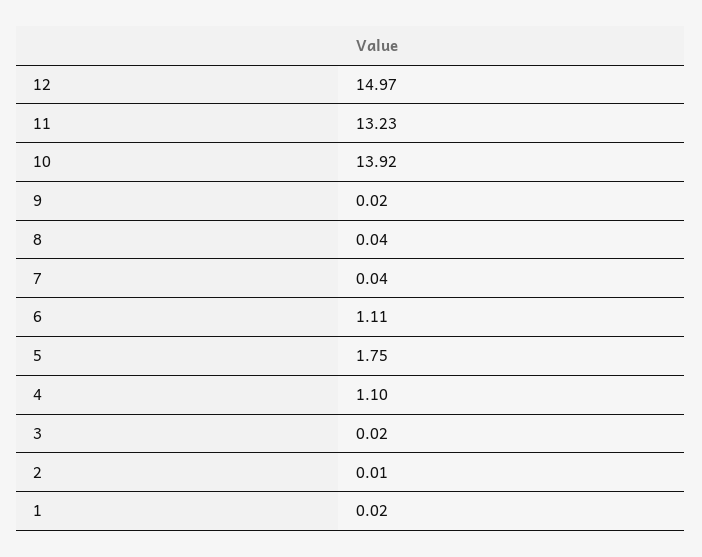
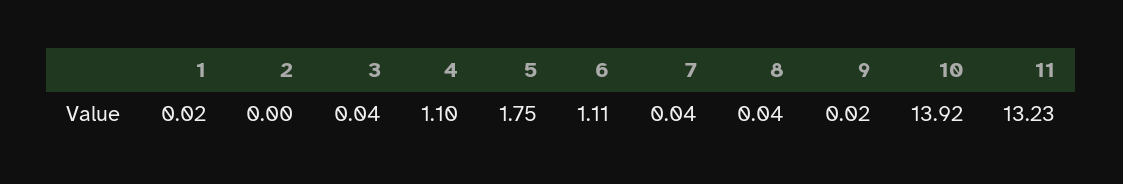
  {
-   "12": 14.97,
    "11": 13.23,
    "10": 13.92,
    "9": 0.02,
    "8": 0.04,
    "7": 0.04,
    "6": 1.11,
    "5": 1.75,
    "4": 1.1,
-   "3": 0.02,
+   "3": 0.04,
-   "2": 0.01,
+   "2": 0,
    "1": 0.02
  }

